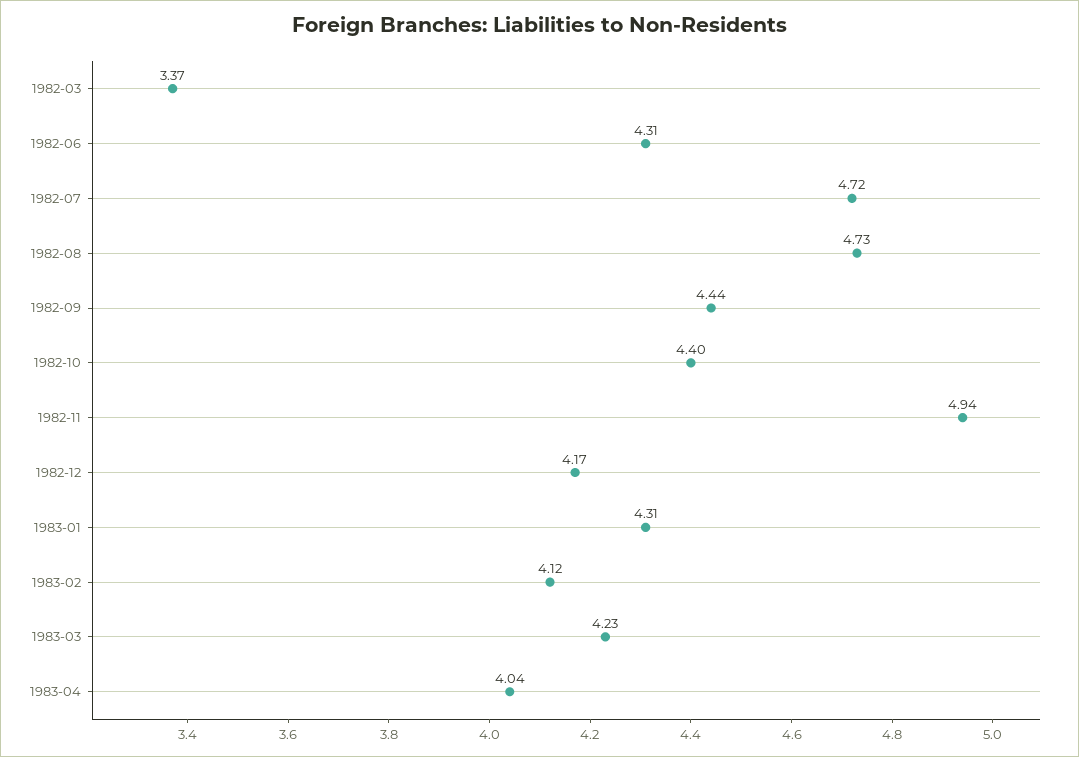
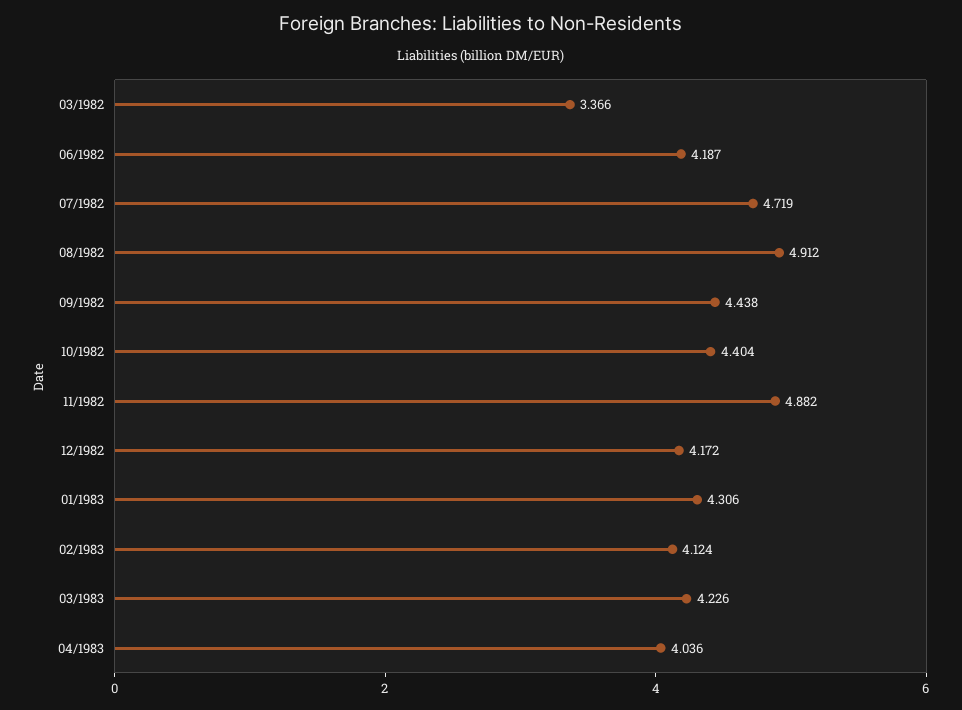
  {
    "1982-03": 3.366,
-   "1982-06": 4.31,
+   "1982-06": 4.187,
    "1982-07": 4.719,
-   "1982-08": 4.73,
+   "1982-08": 4.912,
    "1982-09": 4.438,
    "1982-10": 4.404,
-   "1982-11": 4.94,
+   "1982-11": 4.882,
    "1982-12": 4.172,
    "1983-01": 4.306,
    "1983-02": 4.124,
    "1983-03": 4.226,
    "1983-04": 4.036
  }

